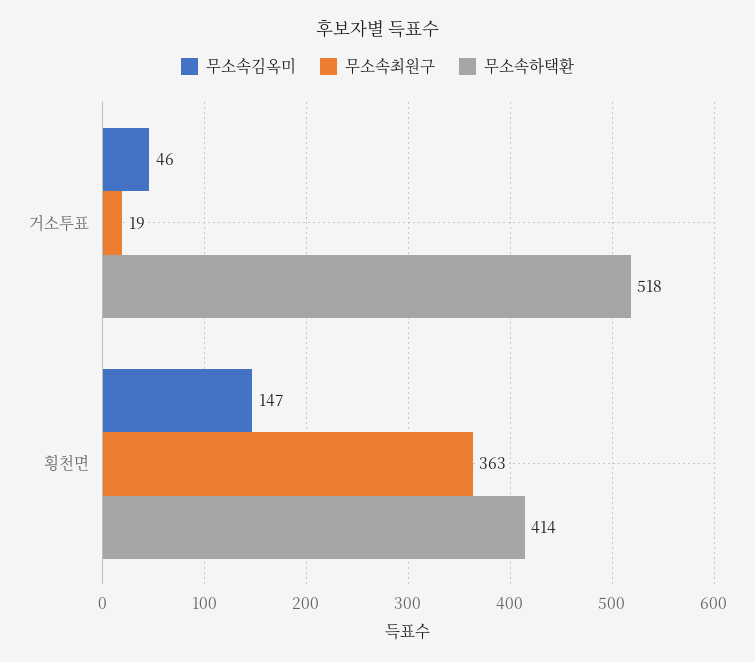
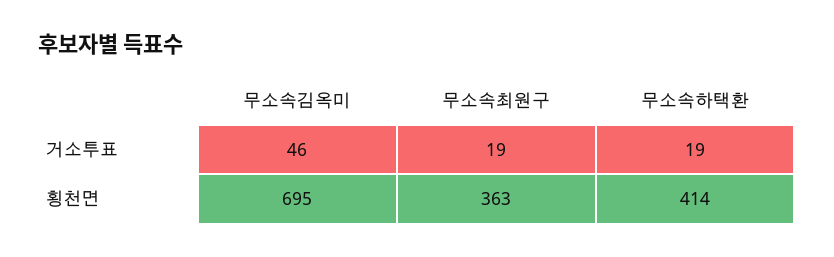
  {
    "무소속김옥미": {
      "거소투표": 46,
-     "횡천면": 147
+     "횡천면": 695
    },
    "무소속최원구": {
      "거소투표": 19,
      "횡천면": 363
    },
    "무소속하택환": {
-     "거소투표": 518,
+     "거소투표": 19,
      "횡천면": 414
    }
  }

